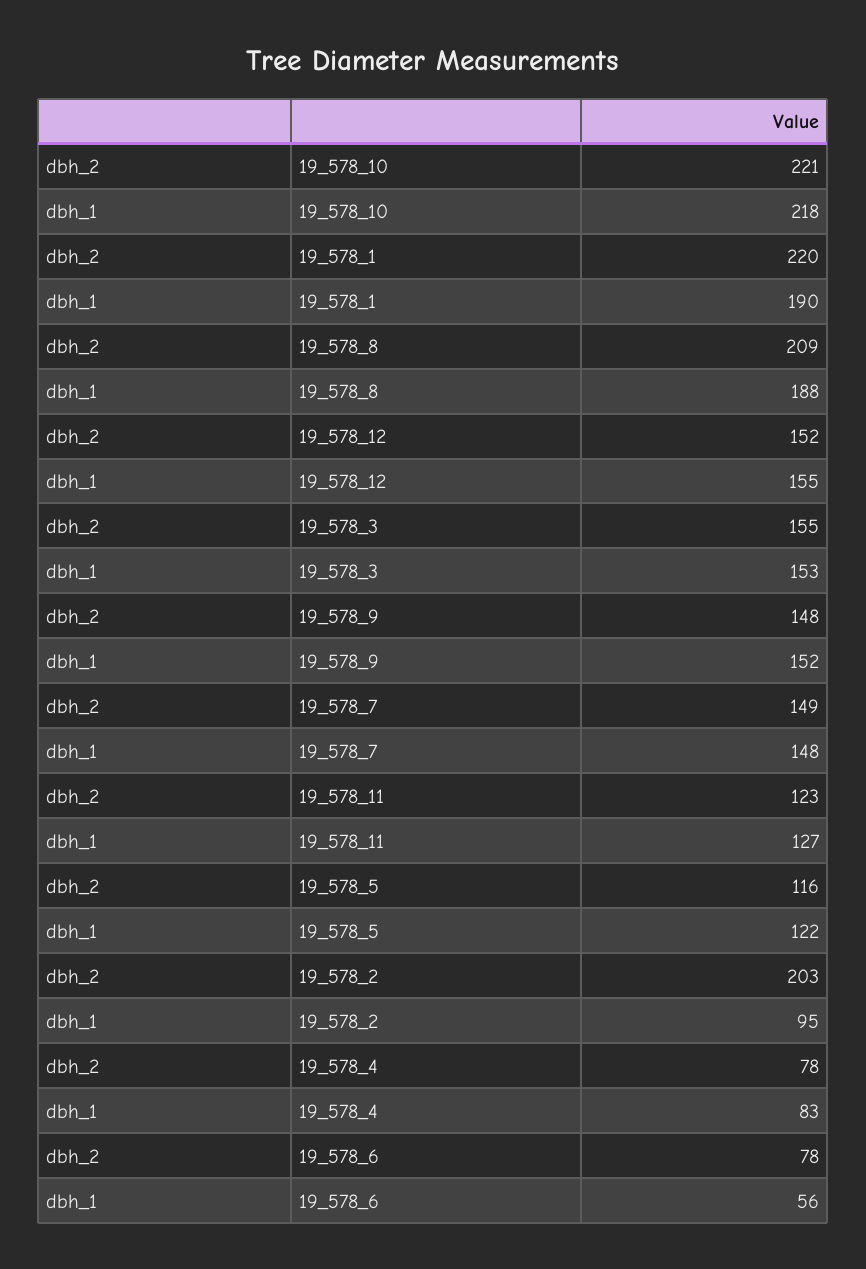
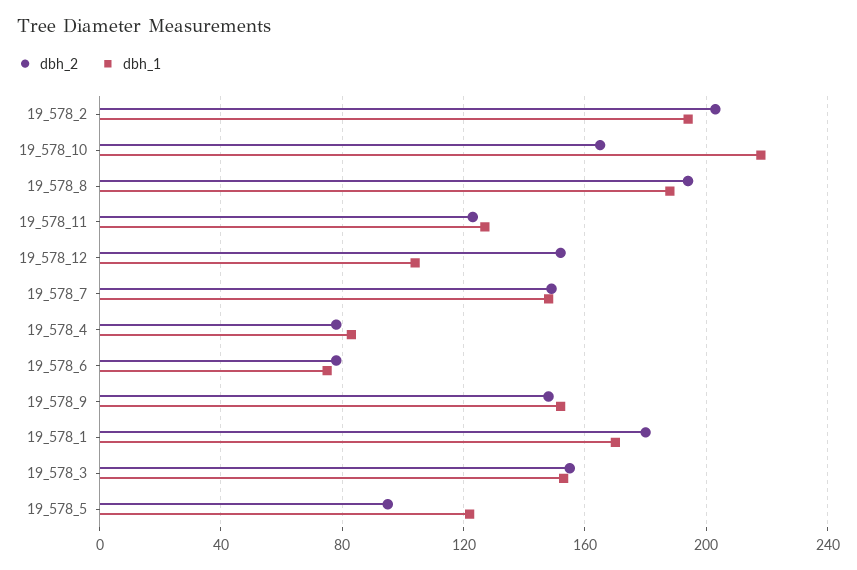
  {
    "dbh_2": {
-     "19_578_10": 221,
+     "19_578_10": 165,
-     "19_578_1": 220,
+     "19_578_1": 180,
-     "19_578_8": 209,
+     "19_578_8": 195,
      "19_578_12": 152,
      "19_578_3": 155,
      "19_578_9": 148,
      "19_578_7": 149,
      "19_578_11": 123,
-     "19_578_5": 116,
+     "19_578_5": 95,
      "19_578_2": 203,
      "19_578_4": 78,
      "19_578_6": 78
    },
    "dbh_1": {
      "19_578_10": 218,
-     "19_578_1": 190,
+     "19_578_1": 170,
      "19_578_8": 188,
-     "19_578_12": 155,
+     "19_578_12": 105,
      "19_578_3": 153,
      "19_578_9": 152,
      "19_578_7": 148,
      "19_578_11": 127,
      "19_578_5": 122,
-     "19_578_2": 95,
+     "19_578_2": 195,
      "19_578_4": 83,
-     "19_578_6": 56
+     "19_578_6": 75
    }
  }

